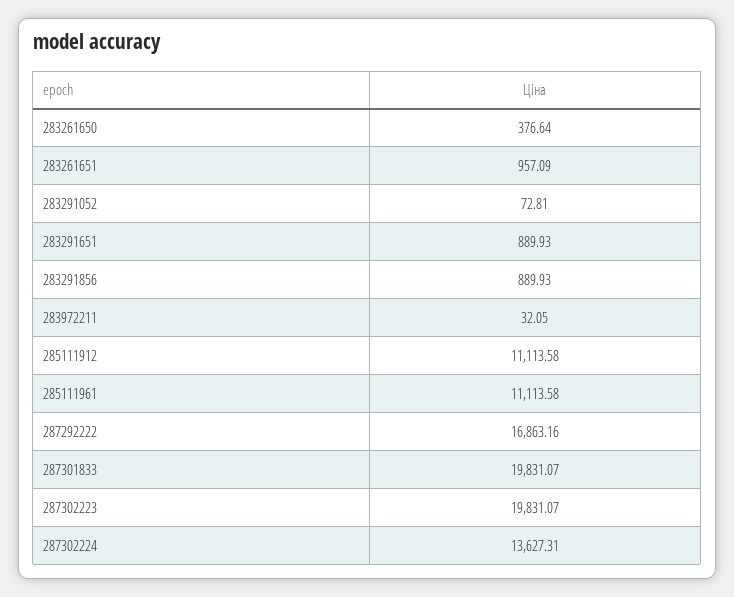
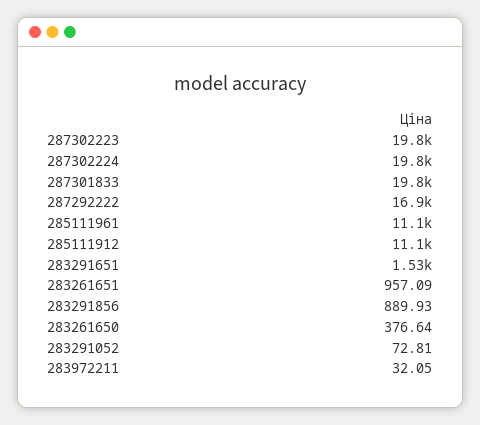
  {
    "283261650": 376.64,
    "283261651": 957.09,
    "283291052": 72.81,
-   "283291651": 889.93,
+   "283291651": 1530,
    "283291856": 889.93,
    "283972211": 32.05,
    "285111912": 11113.58,
    "285111961": 11113.58,
    "287292222": 16863.16,
    "287301833": 19831.07,
    "287302223": 19831.07,
-   "287302224": 13627.31
+   "287302224": 19800
  }

